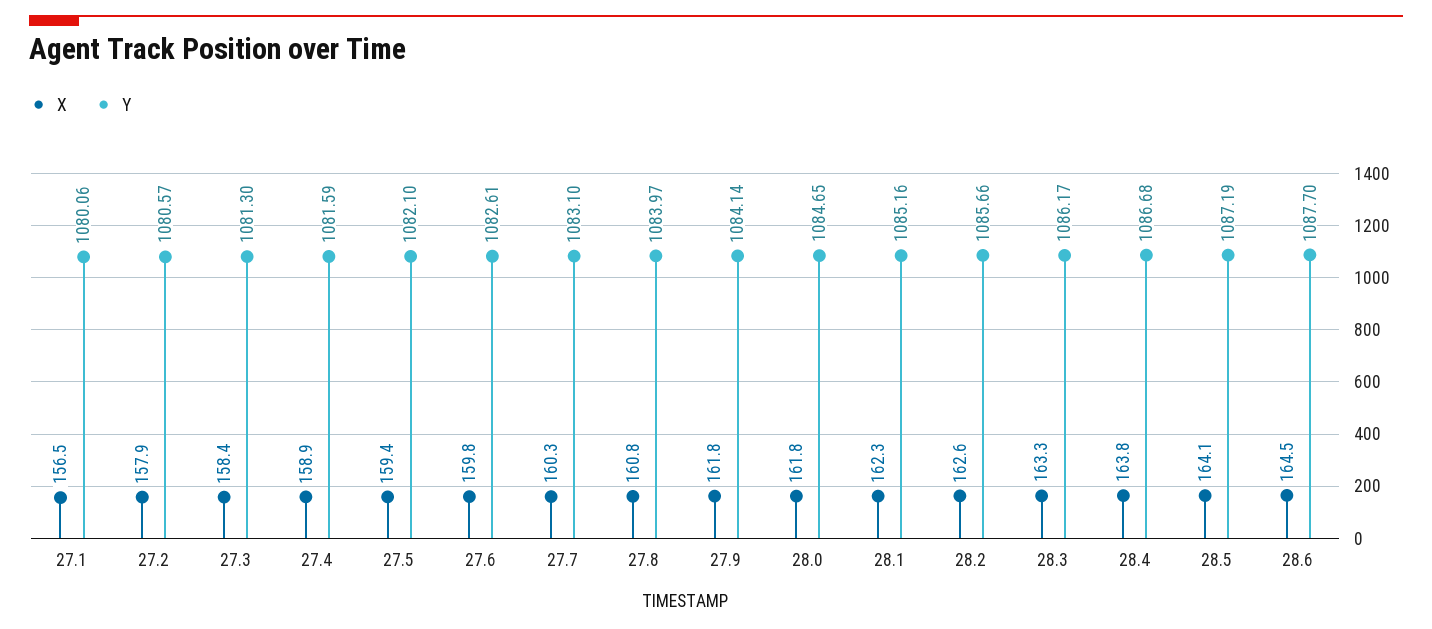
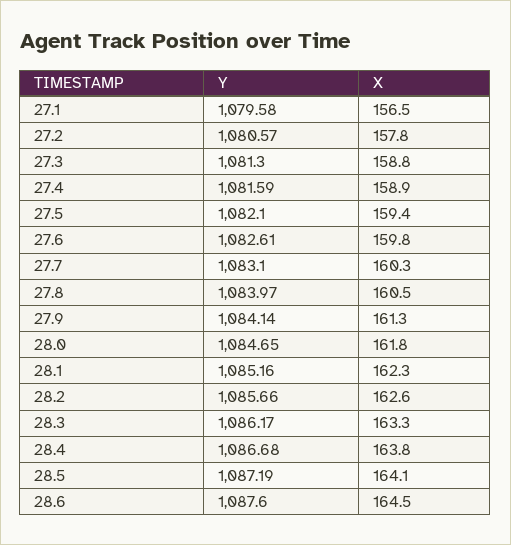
  {
    "X": {
      "27.1": 156.5,
-     "27.2": 157.9,
+     "27.2": 157.8,
-     "27.3": 158.4,
+     "27.3": 158.8,
      "27.4": 158.9,
      "27.5": 159.4,
      "27.6": 159.8,
      "27.7": 160.3,
-     "27.8": 160.8,
+     "27.8": 160.5,
-     "27.9": 161.8,
+     "27.9": 161.3,
      "28.0": 161.8,
      "28.1": 162.3,
      "28.2": 162.6,
      "28.3": 163.3,
      "28.4": 163.8,
      "28.5": 164.1,
      "28.6": 164.5
    },
    "Y": {
-     "27.1": 1080.06,
+     "27.1": 1079.58,
      "27.2": 1080.57,
      "27.3": 1081.3,
      "27.4": 1081.59,
      "27.5": 1082.1,
      "27.6": 1082.61,
      "27.7": 1083.1,
      "27.8": 1083.97,
      "27.9": 1084.14,
      "28.0": 1084.65,
      "28.1": 1085.16,
      "28.2": 1085.66,
      "28.3": 1086.17,
      "28.4": 1086.68,
      "28.5": 1087.19,
-     "28.6": 1087.7
+     "28.6": 1087.6
    }
  }

